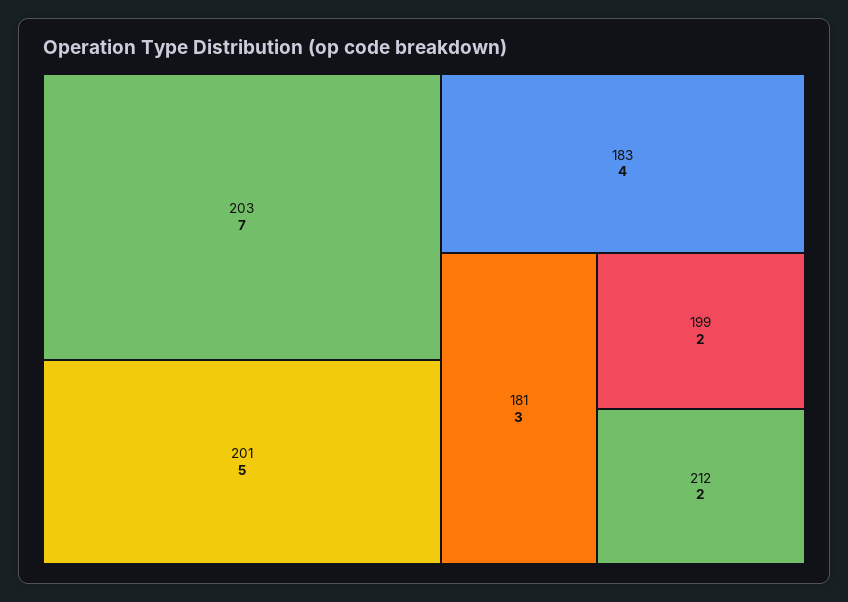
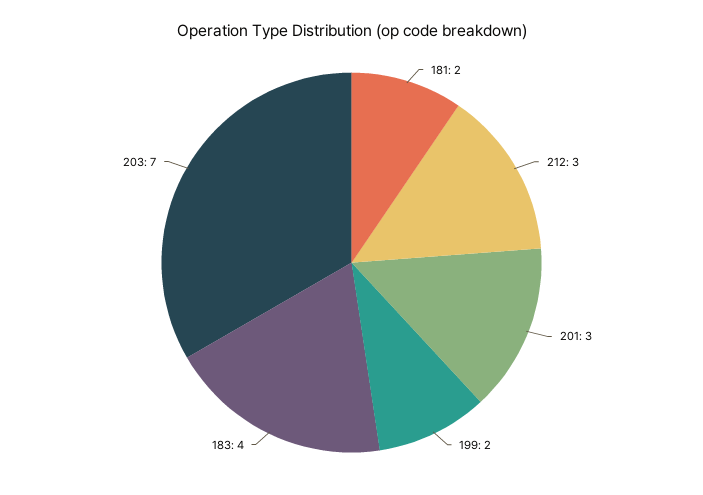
  {
    "203": 7,
-   "201": 5,
+   "201": 3,
    "183": 4,
-   "181": 3,
+   "181": 2,
    "199": 2,
-   "212": 2
+   "212": 3
  }

